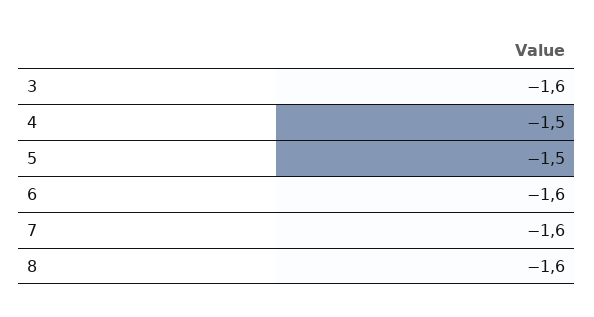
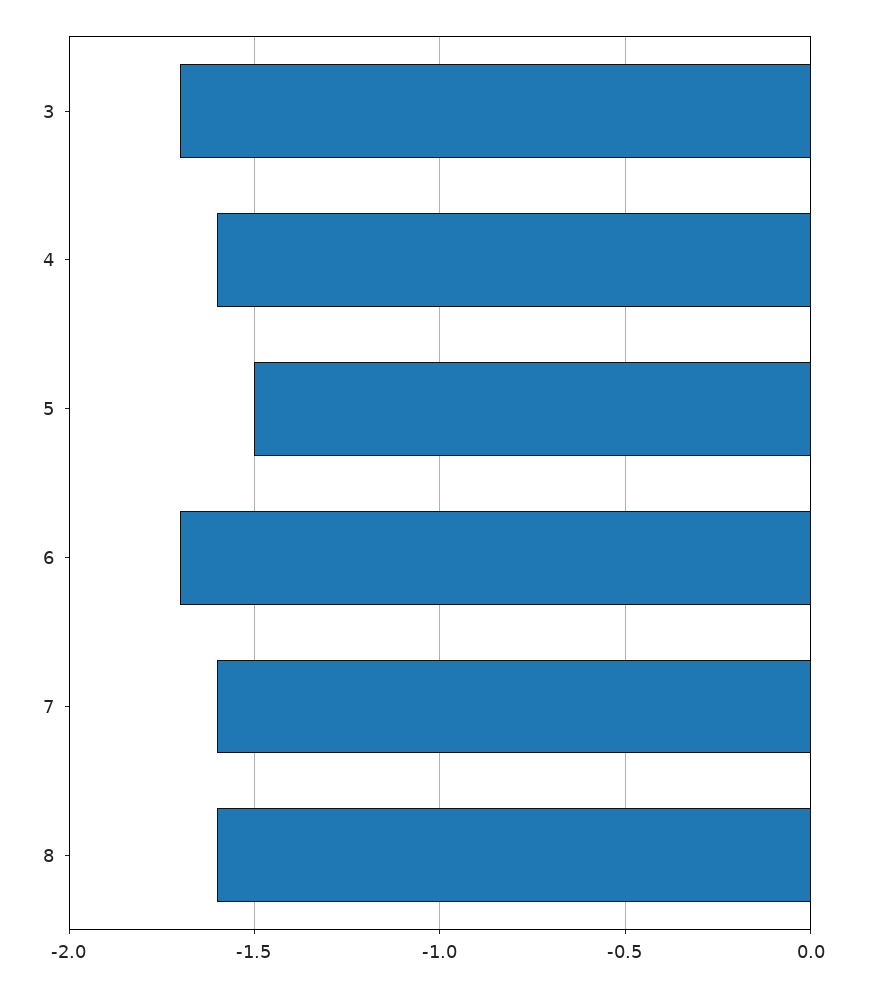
  {
-   "3": -1.6,
+   "3": -1.7,
-   "4": -1.5,
+   "4": -1.6,
    "5": -1.5,
-   "6": -1.6,
+   "6": -1.7,
    "7": -1.6,
    "8": -1.6
  }

